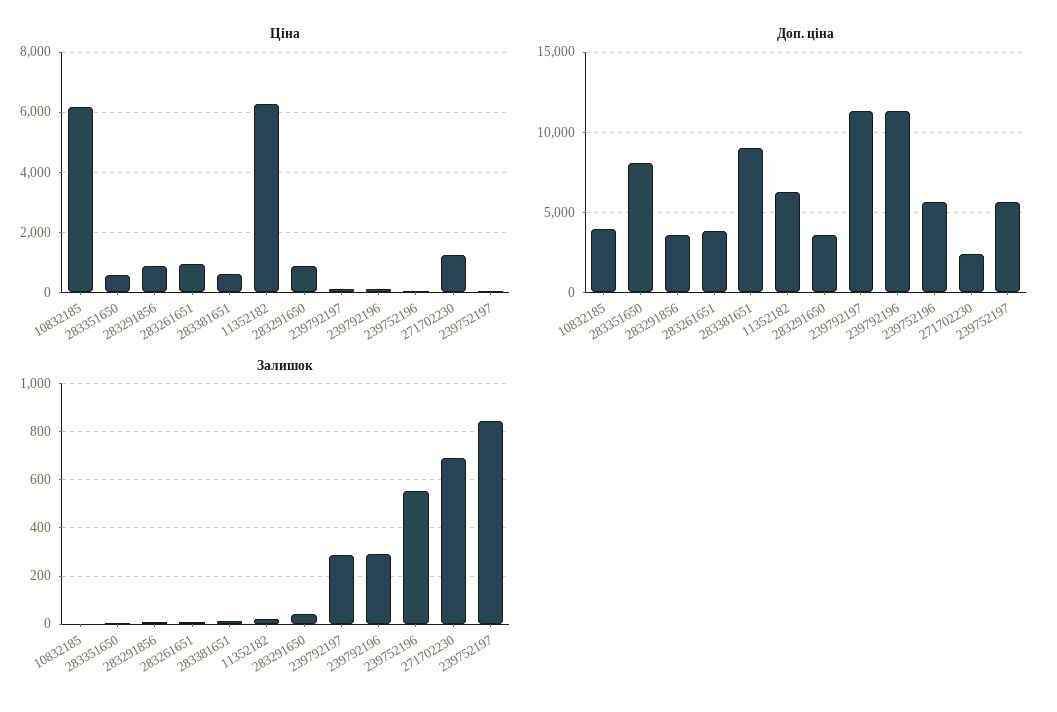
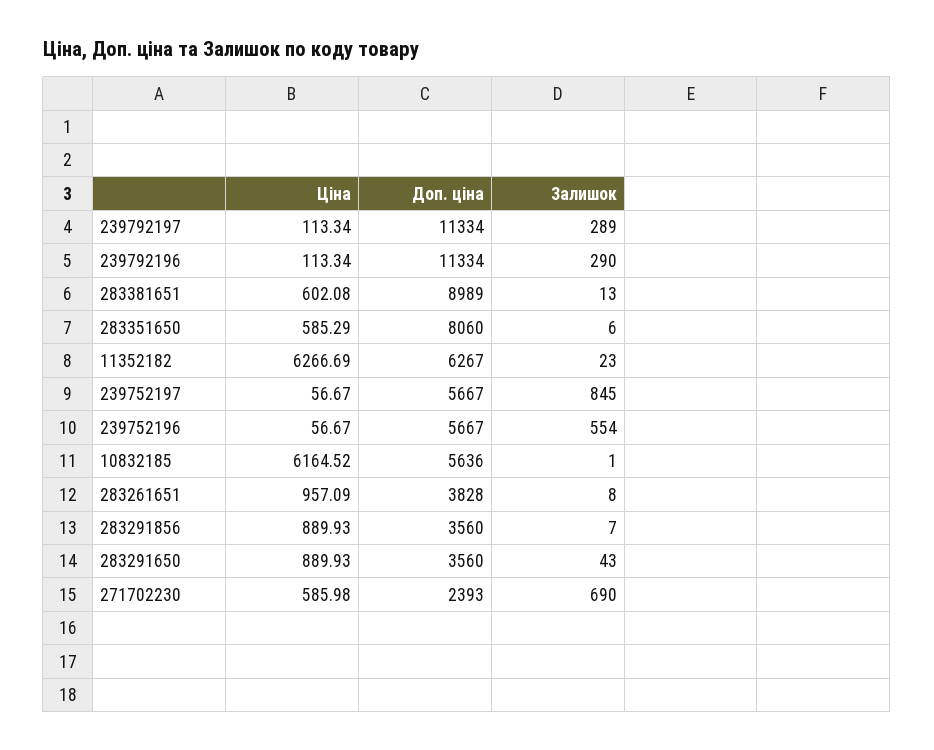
  {
    "Ціна": {
      "10832185": 6164.52,
      "283351650": 585.29,
      "283291856": 889.93,
      "283261651": 957.09,
      "283381651": 602.08,
      "11352182": 6266.69,
      "283291650": 889.93,
      "239792197": 113.34,
      "239792196": 113.34,
      "239752196": 56.67,
-     "271702230": 1200,
+     "271702230": 585.98,
      "239752197": 56.67
    },
    "Доп. ціна": {
-     "10832185": 4000,
+     "10832185": 5636,
      "283351650": 8060,
      "283291856": 3560,
      "283261651": 3828,
      "283381651": 8989,
      "11352182": 6267,
      "283291650": 3560,
      "239792197": 11334,
      "239792196": 11334,
      "239752196": 5667,
      "271702230": 2393,
      "239752197": 5667
    },
    "Залишок": {
      "10832185": 1,
      "283351650": 6,
      "283291856": 7,
      "283261651": 8,
      "283381651": 13,
      "11352182": 23,
      "283291650": 43,
      "239792197": 289,
      "239792196": 290,
      "239752196": 554,
      "271702230": 690,
      "239752197": 845
    }
  }

